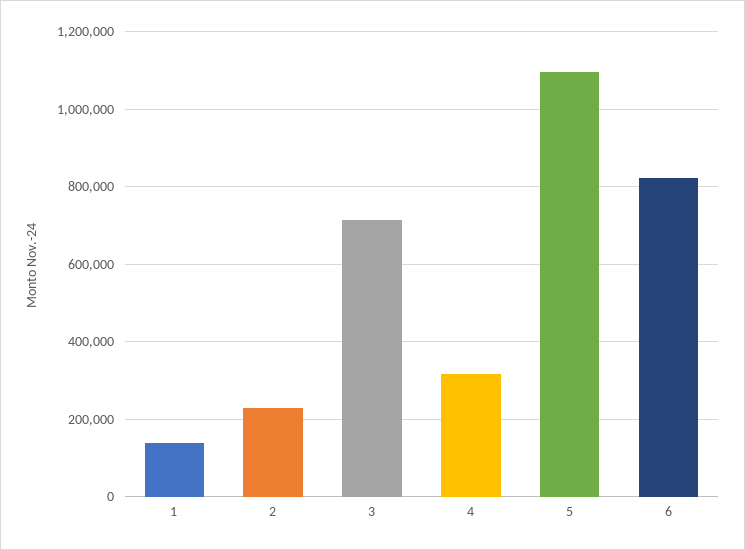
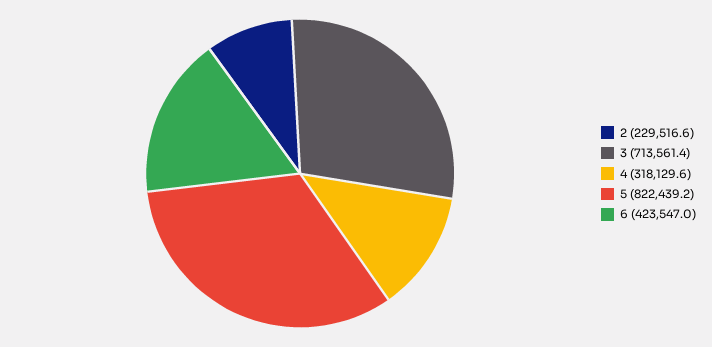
  {
-   "1": 140000,
    "2": 229516.6,
    "3": 713561.4,
    "4": 318129.6,
-   "5": 1100000,
+   "5": 822439.2,
-   "6": 820000
+   "6": 423547
  }

